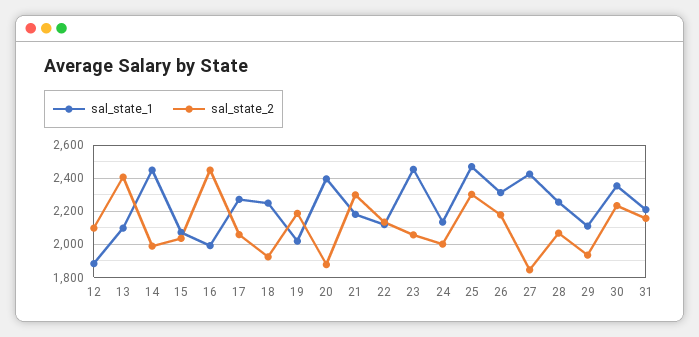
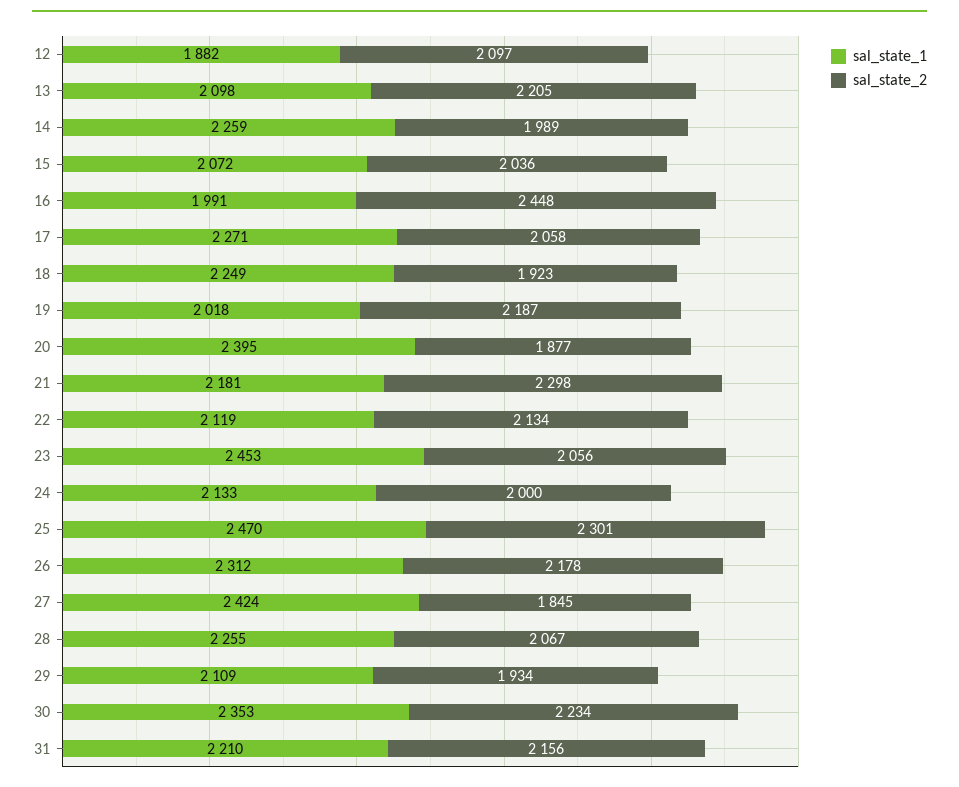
  {
    "sal_state_1": {
      "12": 1882,
      "13": 2098,
-     "14": 2450,
+     "14": 2259,
      "15": 2072,
      "16": 1991,
      "17": 2271,
      "18": 2249,
      "19": 2018,
      "20": 2395,
      "21": 2181,
      "22": 2119,
      "23": 2453,
      "24": 2133,
      "25": 2470,
      "26": 2312,
      "27": 2424,
      "28": 2255,
      "29": 2109,
      "30": 2353,
      "31": 2210
    },
    "sal_state_2": {
      "12": 2097,
-     "13": 2400,
+     "13": 2205,
      "14": 1989,
      "15": 2036,
      "16": 2448,
      "17": 2058,
      "18": 1923,
      "19": 2187,
      "20": 1877,
      "21": 2298,
      "22": 2134,
      "23": 2056,
      "24": 2000,
      "25": 2301,
      "26": 2178,
      "27": 1845,
      "28": 2067,
      "29": 1934,
      "30": 2234,
      "31": 2156
    }
  }

